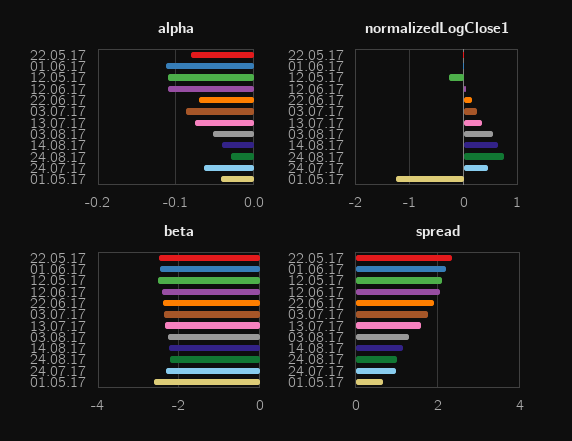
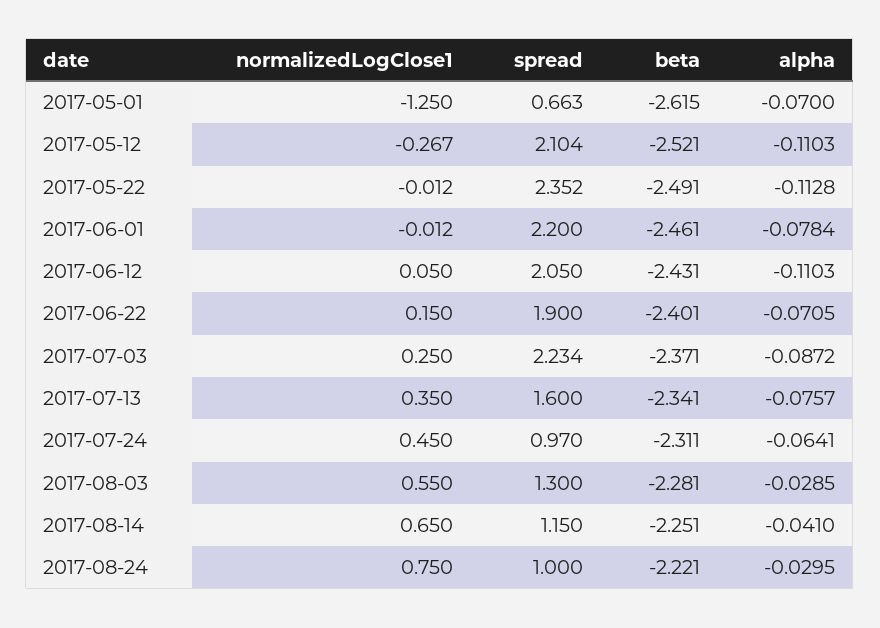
  {
    "alpha": {
-     "22.05.17": -0.08,
+     "22.05.17": -0.1128,
-     "01.06.17": -0.11,
+     "01.06.17": -0.0784,
      "12.05.17": -0.1103,
      "12.06.17": -0.1103,
      "22.06.17": -0.0705,
      "03.07.17": -0.0872,
      "13.07.17": -0.0757,
-     "03.08.17": -0.05,
+     "03.08.17": -0.0285,
      "14.08.17": -0.041,
      "24.08.17": -0.0295,
      "24.07.17": -0.0641,
-     "01.05.17": -0.04
+     "01.05.17": -0.07
    },
    "normalizedLogClose1": {
      "22.05.17": -0.012,
      "01.06.17": -0.012,
      "12.05.17": -0.267,
      "12.06.17": 0.05,
      "22.06.17": 0.15,
      "03.07.17": 0.25,
      "13.07.17": 0.35,
      "03.08.17": 0.55,
      "14.08.17": 0.65,
      "24.08.17": 0.75,
      "24.07.17": 0.45,
      "01.05.17": -1.25
    },
    "beta": {
      "22.05.17": -2.491,
      "01.06.17": -2.461,
      "12.05.17": -2.521,
      "12.06.17": -2.431,
      "22.06.17": -2.401,
      "03.07.17": -2.371,
      "13.07.17": -2.341,
      "03.08.17": -2.281,
      "14.08.17": -2.251,
      "24.08.17": -2.221,
      "24.07.17": -2.311,
      "01.05.17": -2.615
    },
    "spread": {
      "22.05.17": 2.352,
      "01.06.17": 2.2,
      "12.05.17": 2.104,
      "12.06.17": 2.05,
      "22.06.17": 1.9,
-     "03.07.17": 1.8,
+     "03.07.17": 2.234,
      "13.07.17": 1.6,
      "03.08.17": 1.3,
      "14.08.17": 1.15,
      "24.08.17": 1,
      "24.07.17": 0.97,
      "01.05.17": 0.663
    }
  }

